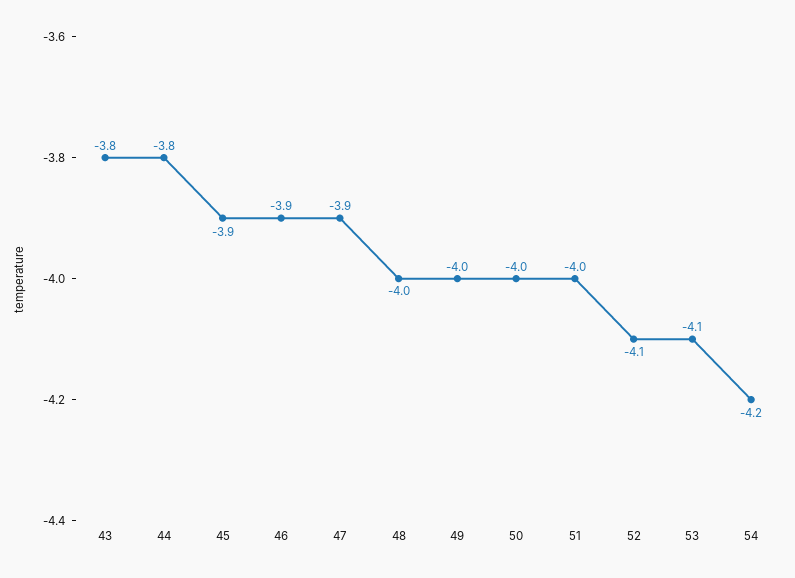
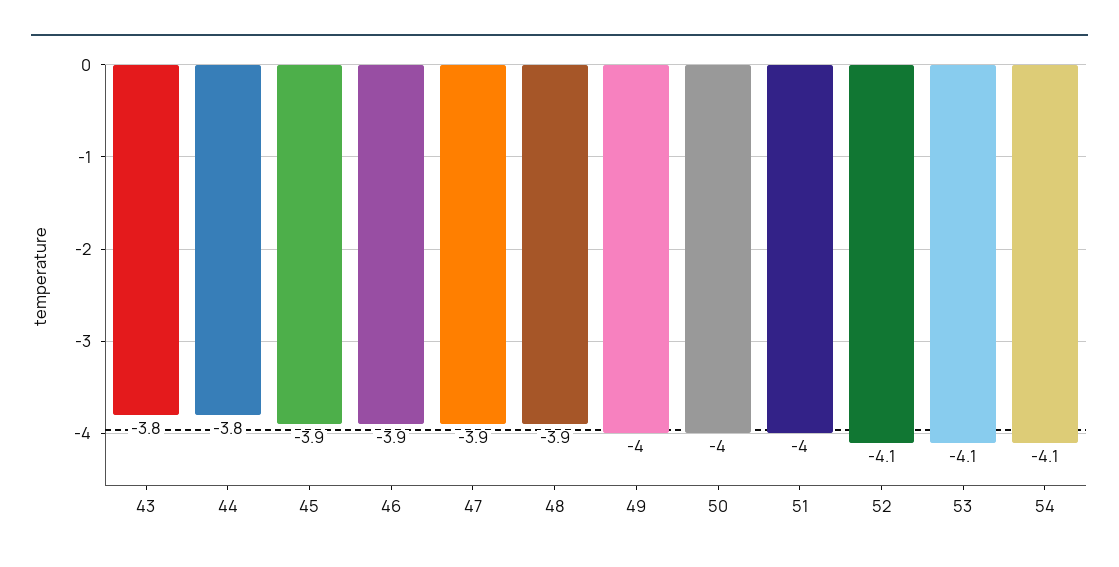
  {
    "43": -3.8,
    "44": -3.8,
    "45": -3.9,
    "46": -3.9,
    "47": -3.9,
-   "48": -4,
+   "48": -3.9,
    "49": -4,
    "50": -4,
    "51": -4,
    "52": -4.1,
    "53": -4.1,
-   "54": -4.2
+   "54": -4.1
  }

